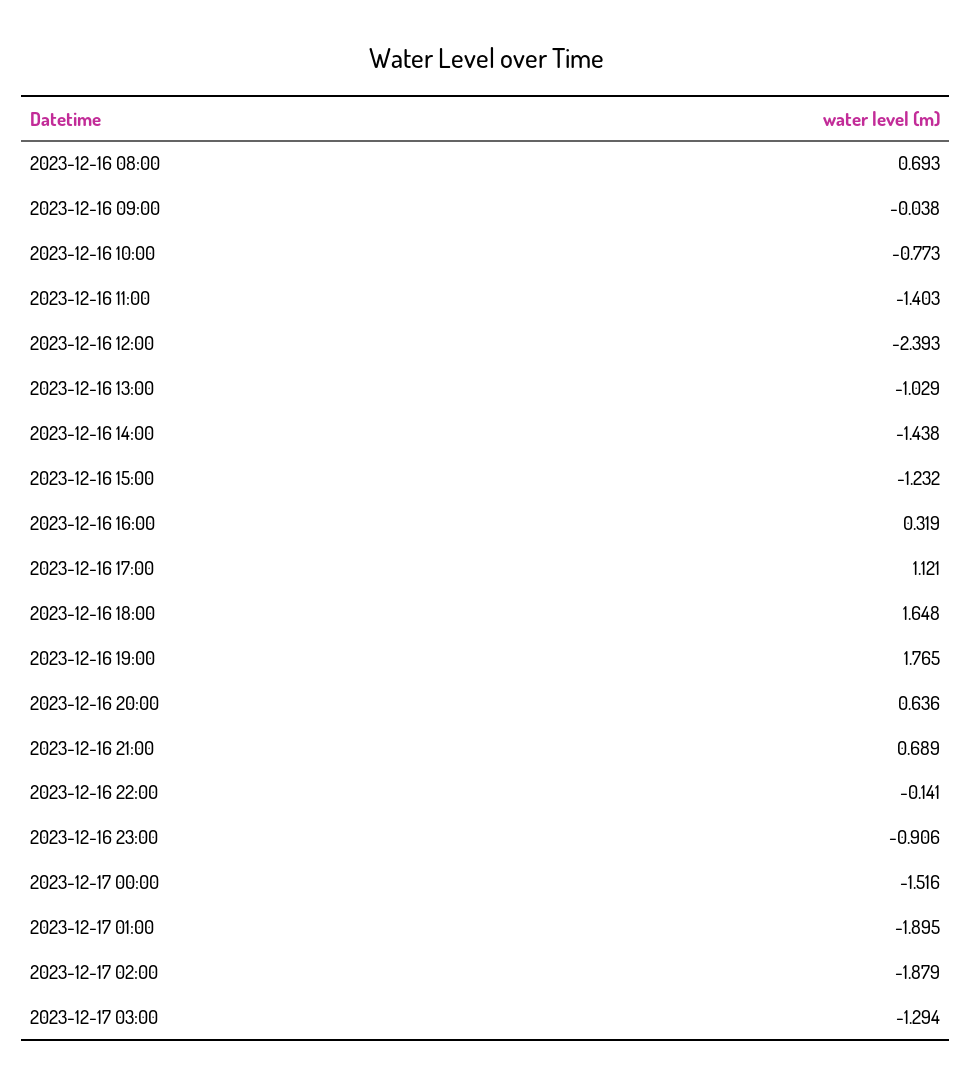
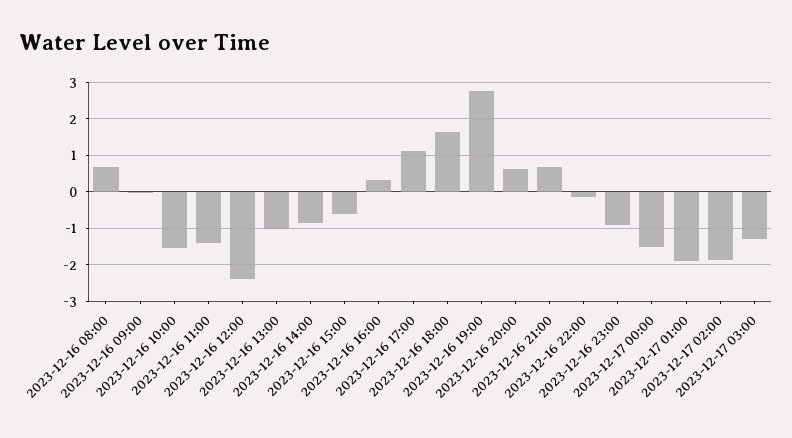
  {
    "2023-12-16 08:00": 0.693,
    "2023-12-16 09:00": -0.038,
-   "2023-12-16 10:00": -0.773,
+   "2023-12-16 10:00": -1.6,
    "2023-12-16 11:00": -1.403,
    "2023-12-16 12:00": -2.393,
    "2023-12-16 13:00": -1.029,
-   "2023-12-16 14:00": -1.438,
+   "2023-12-16 14:00": -0.8,
-   "2023-12-16 15:00": -1.232,
+   "2023-12-16 15:00": -0.6,
    "2023-12-16 16:00": 0.319,
    "2023-12-16 17:00": 1.121,
    "2023-12-16 18:00": 1.648,
-   "2023-12-16 19:00": 1.765,
+   "2023-12-16 19:00": 2.8,
    "2023-12-16 20:00": 0.636,
    "2023-12-16 21:00": 0.689,
    "2023-12-16 22:00": -0.141,
    "2023-12-16 23:00": -0.906,
    "2023-12-17 00:00": -1.516,
    "2023-12-17 01:00": -1.895,
    "2023-12-17 02:00": -1.879,
    "2023-12-17 03:00": -1.294
  }

